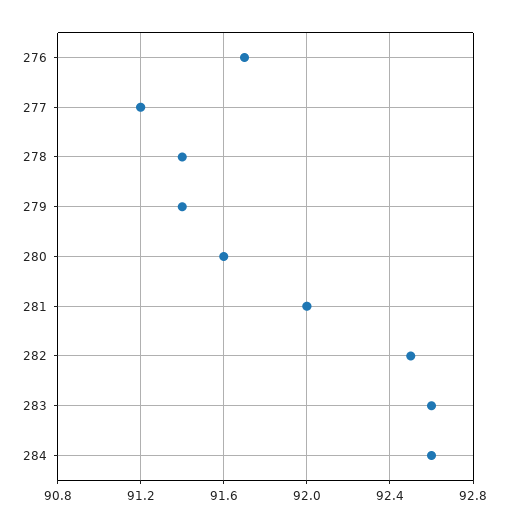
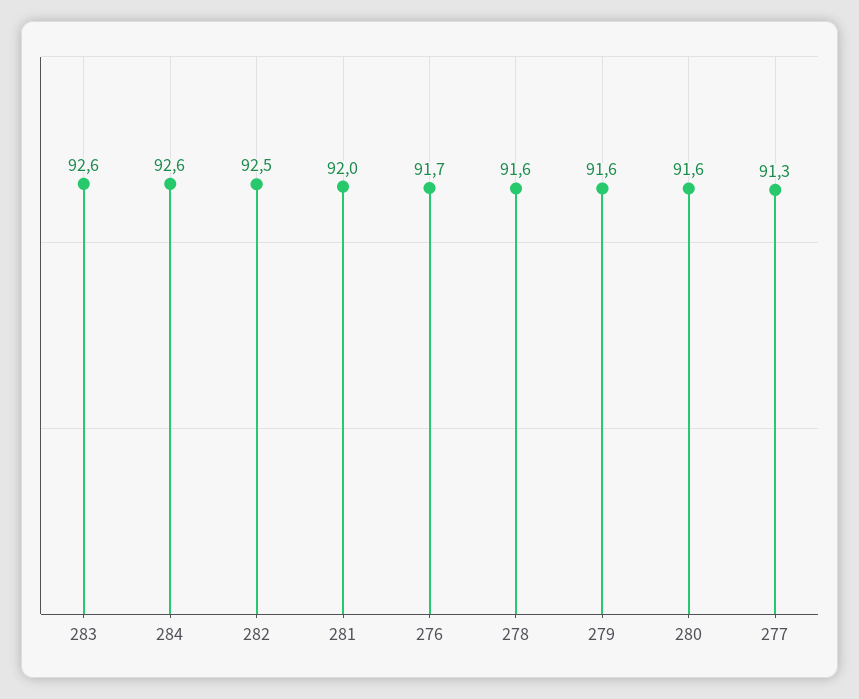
  {
    "276": 91.7,
-   "277": 91.2,
+   "277": 91.3,
-   "278": 91.4,
+   "278": 91.6,
-   "279": 91.4,
+   "279": 91.6,
    "280": 91.6,
    "281": 92,
    "282": 92.5,
    "283": 92.6,
    "284": 92.6
  }

